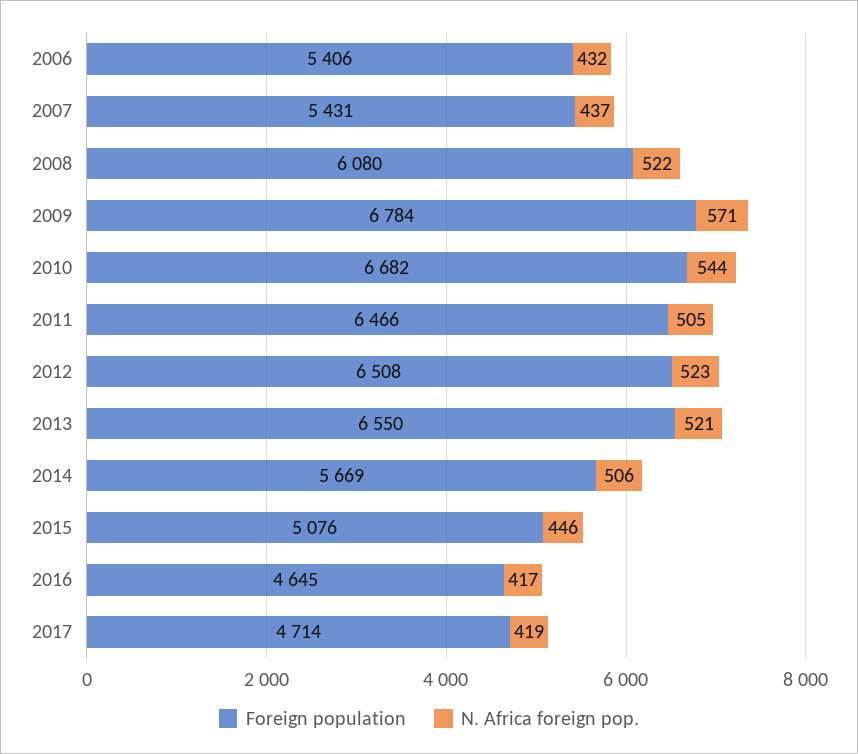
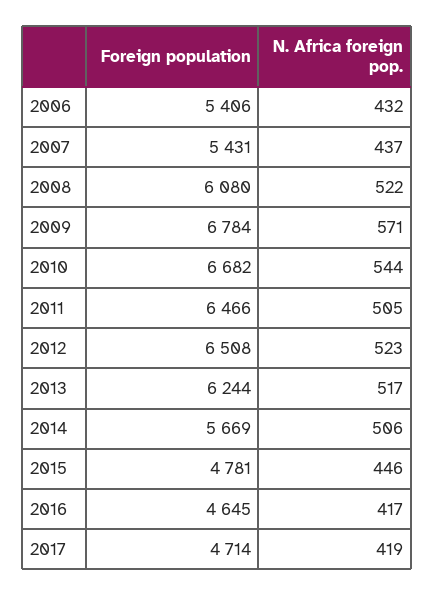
  {
    "Foreign population": {
      "2006": 5406,
      "2007": 5431,
      "2008": 6080,
      "2009": 6784,
      "2010": 6682,
      "2011": 6466,
      "2012": 6508,
-     "2013": 6550,
+     "2013": 6244,
      "2014": 5669,
-     "2015": 5076,
+     "2015": 4781,
      "2016": 4645,
      "2017": 4714
    },
    "N. Africa foreign pop.": {
      "2006": 432,
      "2007": 437,
      "2008": 522,
      "2009": 571,
      "2010": 544,
      "2011": 505,
      "2012": 523,
-     "2013": 521,
+     "2013": 517,
      "2014": 506,
      "2015": 446,
      "2016": 417,
      "2017": 419
    }
  }

